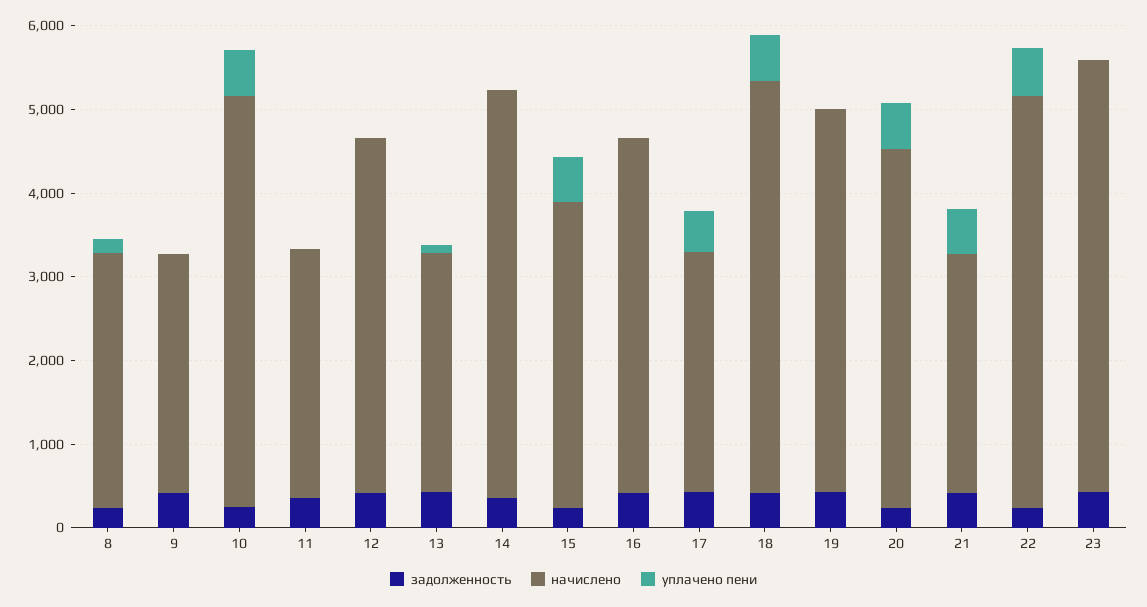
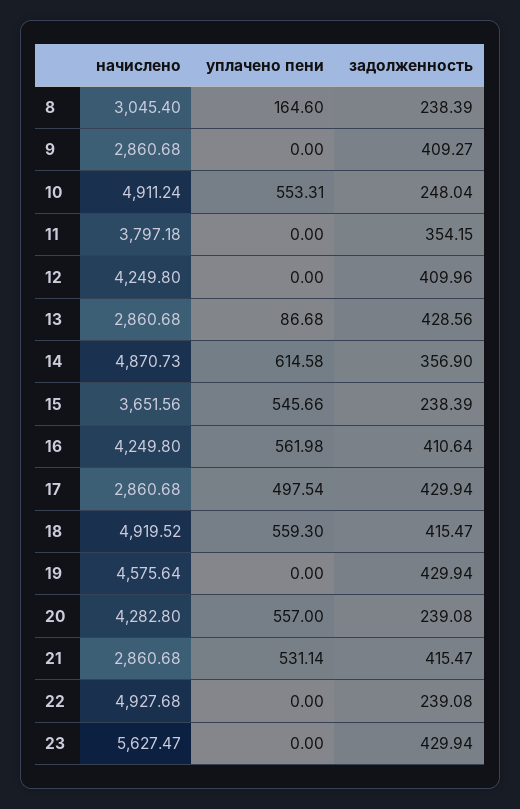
  {
    "задолженность": {
      "8": 238.39,
      "9": 409.27,
      "10": 248.04,
      "11": 354.15,
      "12": 409.96,
      "13": 428.56,
      "14": 356.9,
      "15": 238.39,
      "16": 410.64,
      "17": 429.94,
      "18": 415.47,
      "19": 429.94,
      "20": 239.08,
      "21": 415.47,
      "22": 239.08,
      "23": 429.94
    },
    "начислено": {
      "8": 3045.4,
      "9": 2860.68,
      "10": 4911.24,
-     "11": 3000,
+     "11": 3797.18,
      "12": 4249.8,
      "13": 2860.68,
      "14": 4870.73,
      "15": 3651.56,
      "16": 4249.8,
      "17": 2860.68,
      "18": 4919.52,
      "19": 4575.64,
      "20": 4282.8,
      "21": 2860.68,
      "22": 4927.68,
-     "23": 5200
+     "23": 5627.47
    },
    "уплачено пени": {
      "8": 164.6,
      "9": 0,
      "10": 553.31,
      "11": 0,
      "12": 0,
      "13": 86.68,
-     "14": 0,
+     "14": 614.58,
      "15": 545.66,
-     "16": 0,
+     "16": 561.98,
      "17": 497.54,
      "18": 559.3,
      "19": 0,
      "20": 557,
      "21": 531.14,
-     "22": 600,
+     "22": 0,
      "23": 0
    }
  }

